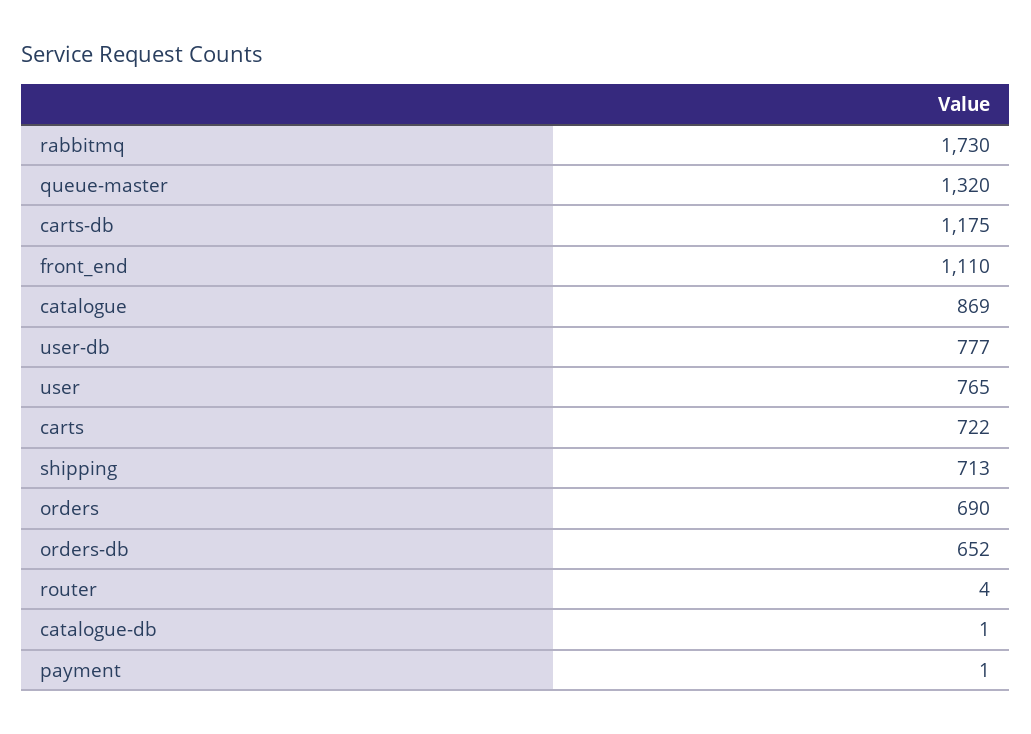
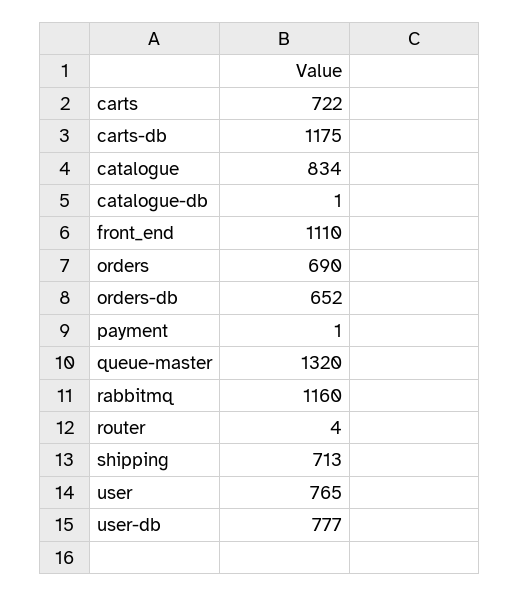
  {
-   "rabbitmq": 1730,
+   "rabbitmq": 1160,
    "queue-master": 1320,
    "carts-db": 1175,
    "front_end": 1110,
-   "catalogue": 869,
+   "catalogue": 834,
    "user-db": 777,
    "user": 765,
    "carts": 722,
    "shipping": 713,
    "orders": 690,
    "orders-db": 652,
    "router": 4,
    "catalogue-db": 1,
    "payment": 1
  }

